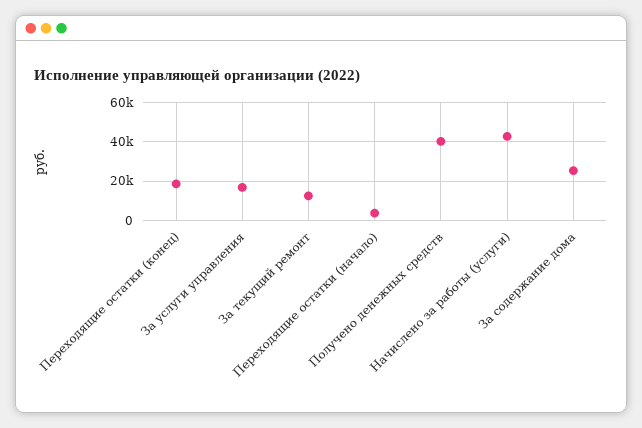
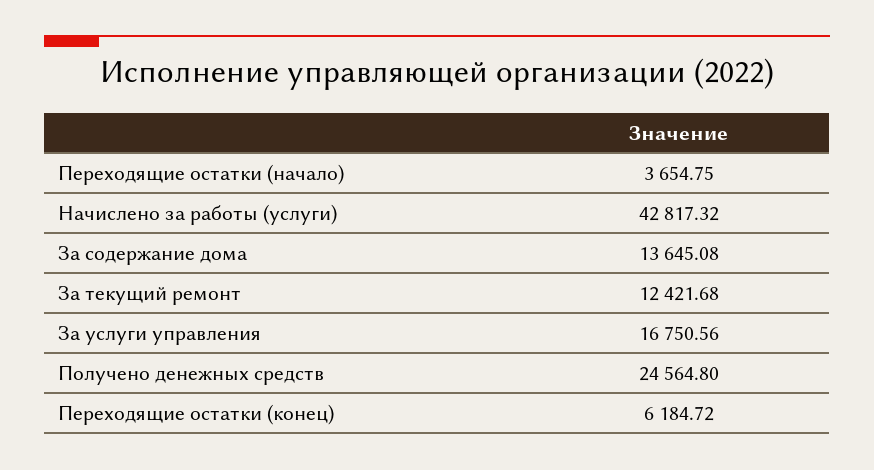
  {
-   "Переходящие остатки (конец)": 20000,
+   "Переходящие остатки (конец)": 6184.72,
    "За услуги управления": 16750.56,
    "За текущий ремонт": 12421.68,
    "Переходящие остатки (начало)": 3654.75,
-   "Получено денежных средств": 40000,
+   "Получено денежных средств": 24564.8,
    "Начислено за работы (услуги)": 42817.32,
-   "За содержание дома": 25000
+   "За содержание дома": 13645.08
  }

